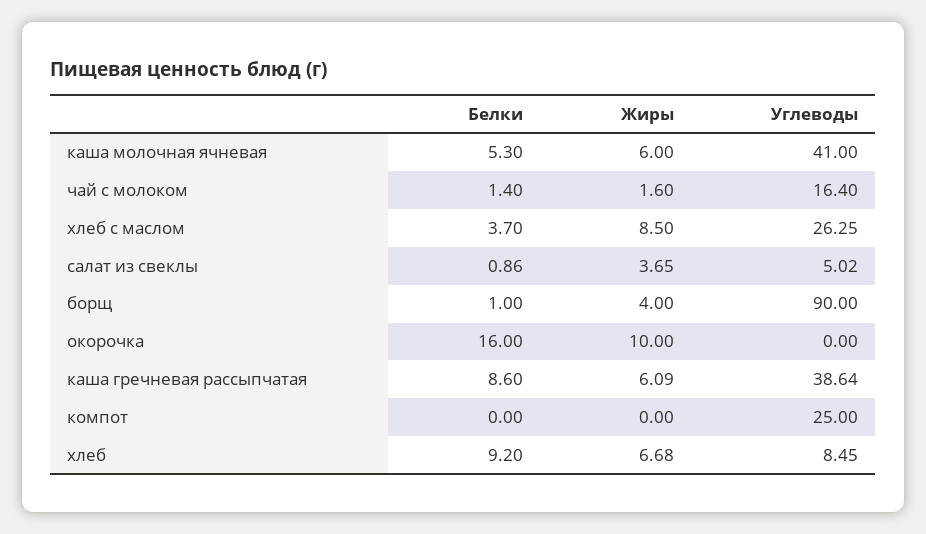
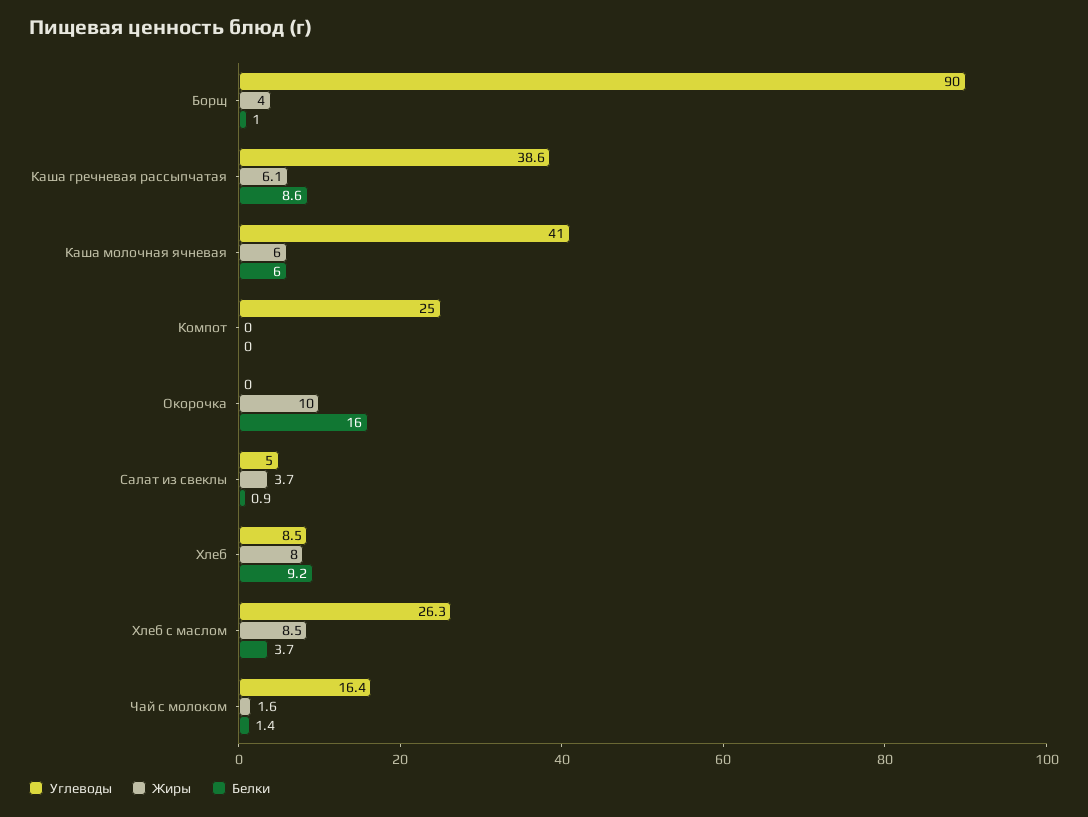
  {
    "Белки": {
-     "каша молочная ячневая": 5.3,
+     "каша молочная ячневая": 6,
      "чай с молоком": 1.4,
      "хлеб с маслом": 3.7,
      "салат из свеклы": 0.86,
      "борщ": 1,
      "окорочка": 16,
      "каша гречневая рассыпчатая": 8.6,
      "компот": 0,
      "хлеб": 9.2
    },
    "Жиры": {
      "каша молочная ячневая": 6,
      "чай с молоком": 1.6,
      "хлеб с маслом": 8.5,
      "салат из свеклы": 3.65,
      "борщ": 4,
      "окорочка": 10,
      "каша гречневая рассыпчатая": 6.09,
      "компот": 0,
-     "хлеб": 6.68
+     "хлеб": 8
    },
    "Углеводы": {
      "каша молочная ячневая": 41,
      "чай с молоком": 16.4,
      "хлеб с маслом": 26.25,
      "салат из свеклы": 5.02,
      "борщ": 90,
      "окорочка": 0,
      "каша гречневая рассыпчатая": 38.64,
      "компот": 25,
      "хлеб": 8.45
    }
  }

